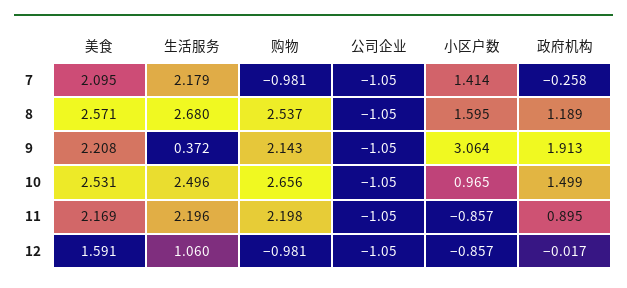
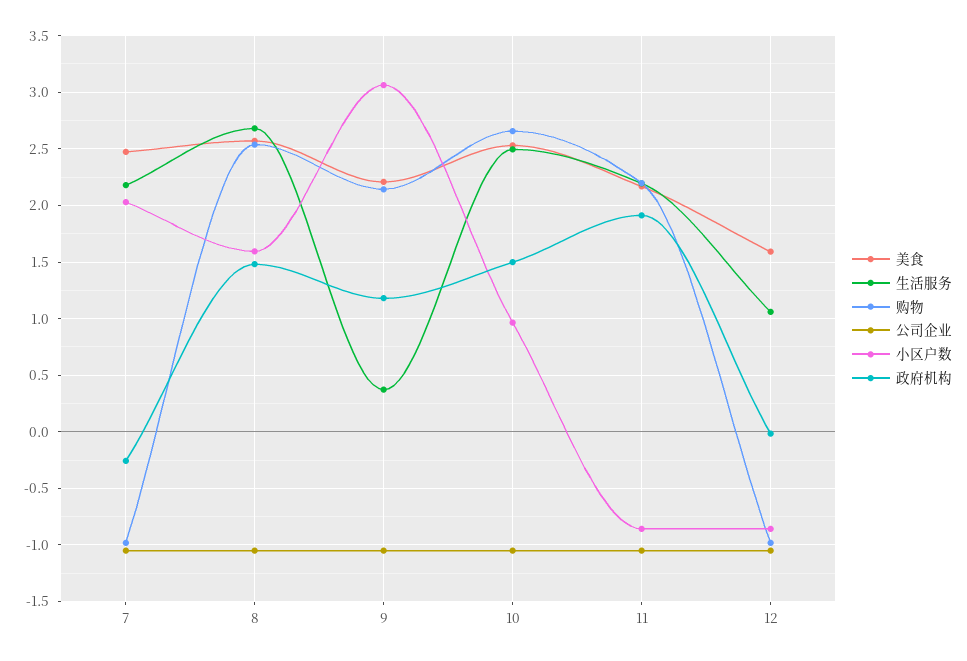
  {
    "美食": {
-     "7": 2.095,
+     "7": 2.5,
      "8": 2.571,
      "9": 2.208,
      "10": 2.531,
      "11": 2.169,
      "12": 1.591
    },
    "生活服务": {
      "7": 2.179,
      "8": 2.68,
      "9": 0.372,
      "10": 2.496,
      "11": 2.196,
      "12": 1.06
    },
    "购物": {
      "7": -0.981,
      "8": 2.537,
      "9": 2.143,
      "10": 2.656,
      "11": 2.198,
      "12": -0.981
    },
    "公司企业": {
      "7": -1.05,
      "8": -1.05,
      "9": -1.05,
      "10": -1.05,
      "11": -1.05,
      "12": -1.05
    },
    "小区户数": {
-     "7": 1.414,
+     "7": 2,
      "8": 1.595,
      "9": 3.064,
      "10": 0.965,
      "11": -0.857,
      "12": -0.857
    },
    "政府机构": {
      "7": -0.258,
-     "8": 1.189,
+     "8": 1.5,
-     "9": 1.913,
+     "9": 1.2,
      "10": 1.499,
-     "11": 0.895,
+     "11": 1.9,
      "12": -0.017
    }
  }

